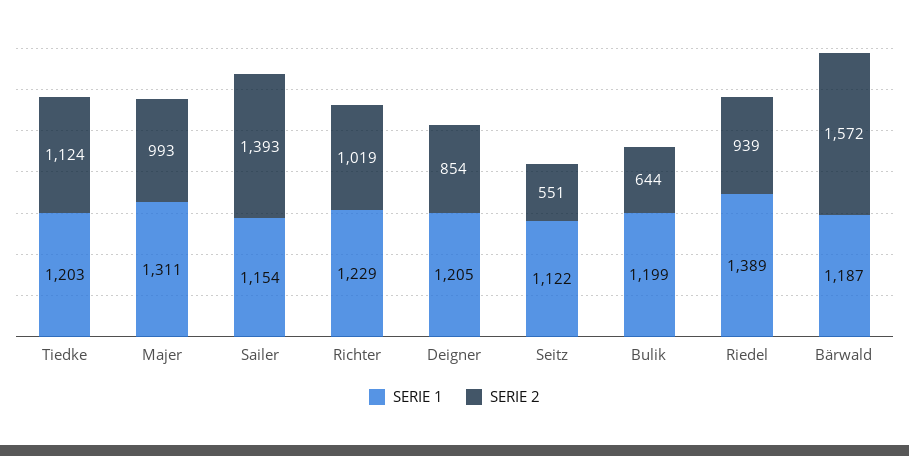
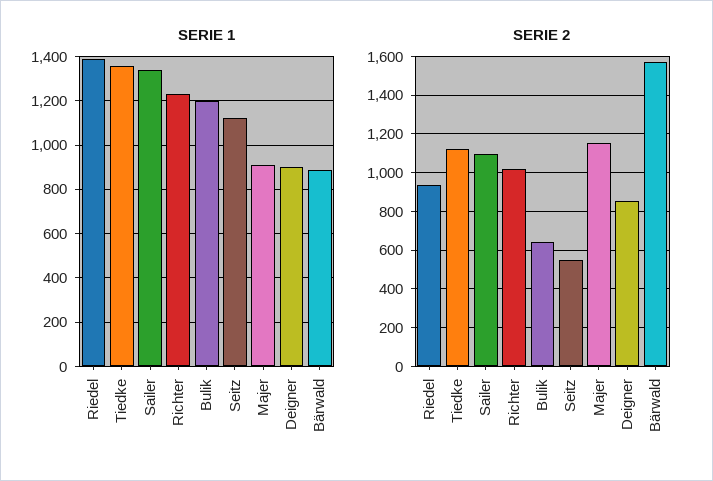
  {
    "SERIE 1": {
-     "Tiedke": 1203,
+     "Tiedke": 1350,
-     "Majer": 1311,
+     "Majer": 900,
-     "Sailer": 1154,
+     "Sailer": 1350,
      "Richter": 1229,
-     "Deigner": 1205,
+     "Deigner": 900,
      "Seitz": 1122,
      "Bulik": 1199,
      "Riedel": 1389,
-     "Bärwald": 1187
+     "Bärwald": 900
    },
    "SERIE 2": {
      "Tiedke": 1124,
-     "Majer": 993,
+     "Majer": 1150,
-     "Sailer": 1393,
+     "Sailer": 1100,
      "Richter": 1019,
      "Deigner": 854,
      "Seitz": 551,
      "Bulik": 644,
      "Riedel": 939,
      "Bärwald": 1572
    }
  }

